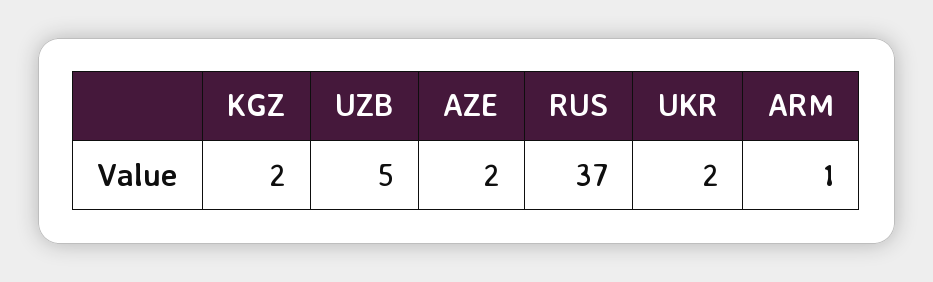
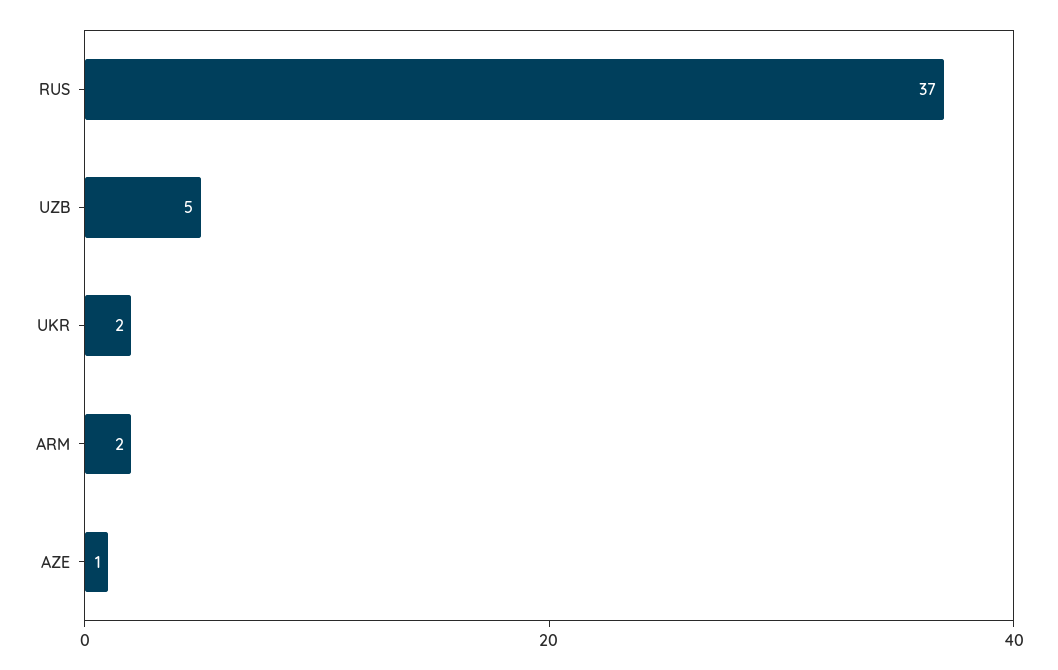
  {
-   "KGZ": 2,
    "UZB": 5,
-   "AZE": 2,
+   "AZE": 1,
    "RUS": 37,
    "UKR": 2,
-   "ARM": 1
+   "ARM": 2
  }

